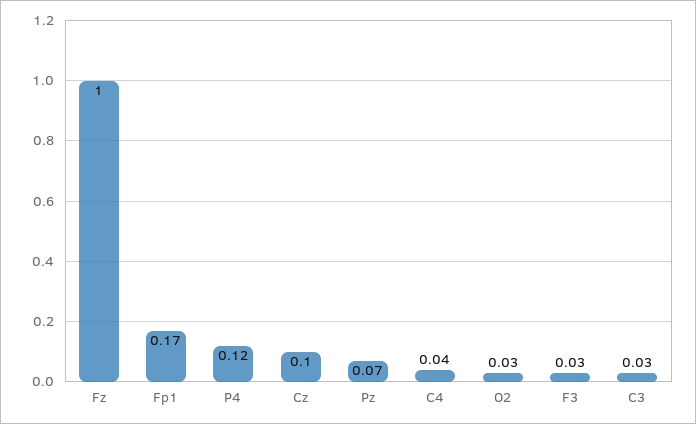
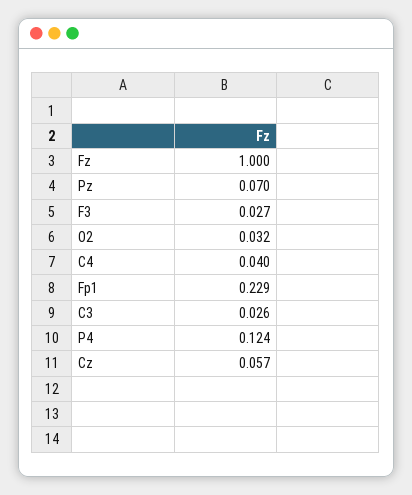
  {
    "Fz": 1,
-   "Fp1": 0.17,
+   "Fp1": 0.229,
    "P4": 0.124,
-   "Cz": 0.1,
+   "Cz": 0.057,
    "Pz": 0.07,
    "C4": 0.04,
    "O2": 0.032,
    "F3": 0.027,
    "C3": 0.026
  }

